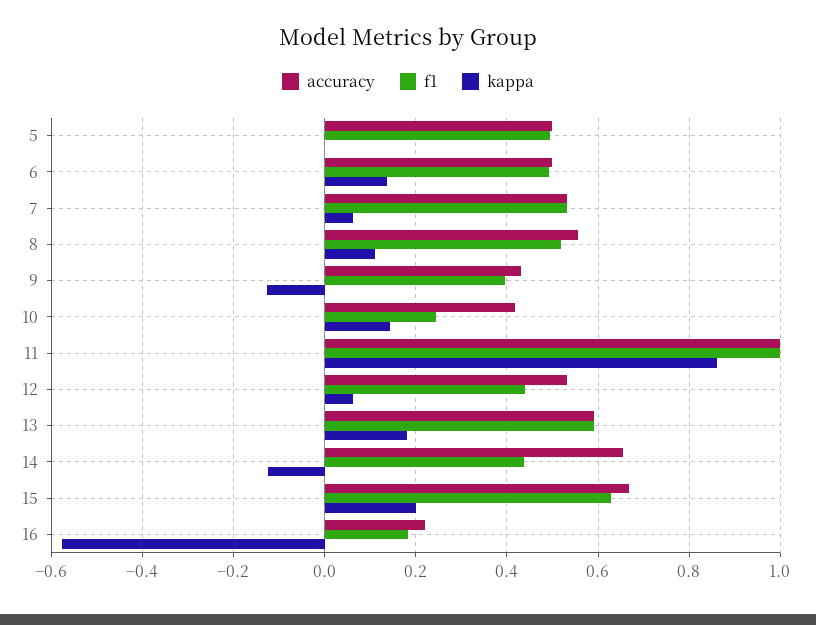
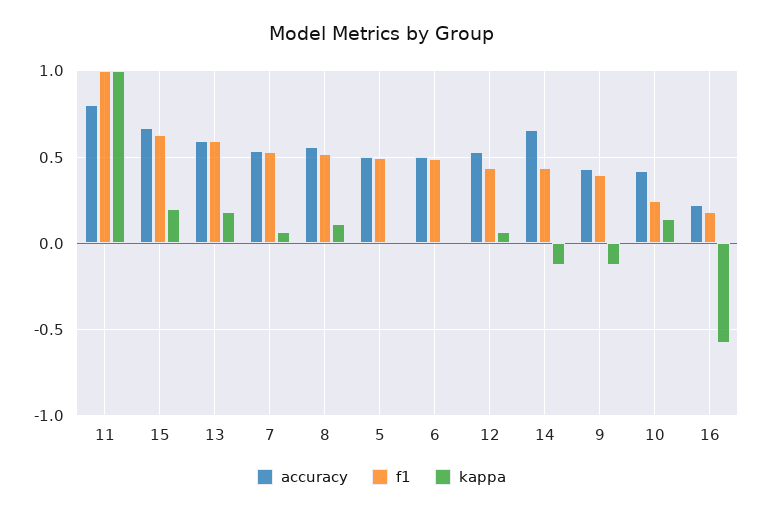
  {
    "accuracy": {
      "5": 0.5,
      "6": 0.5,
      "7": 0.54,
      "8": 0.56,
      "9": 0.44,
      "10": 0.42,
-     "11": 1,
+     "11": 0.8,
      "12": 0.54,
      "13": 0.6,
      "14": 0.66,
      "15": 0.66,
      "16": 0.22
    },
    "f1": {
      "5": 0.5,
      "6": 0.5,
      "7": 0.54,
      "8": 0.52,
      "9": 0.4,
      "10": 0.24,
      "11": 1,
      "12": 0.44,
      "13": 0.6,
      "14": 0.44,
      "15": 0.62,
      "16": 0.18
    },
    "kappa": {
      "5": 0,
-     "6": 0.14,
+     "6": 0,
      "7": 0.06,
      "8": 0.12,
      "9": -0.12,
      "10": 0.14,
-     "11": 0.86,
+     "11": 1,
      "12": 0.06,
      "13": 0.18,
      "14": -0.12,
      "15": 0.2,
      "16": -0.58
    }
  }

